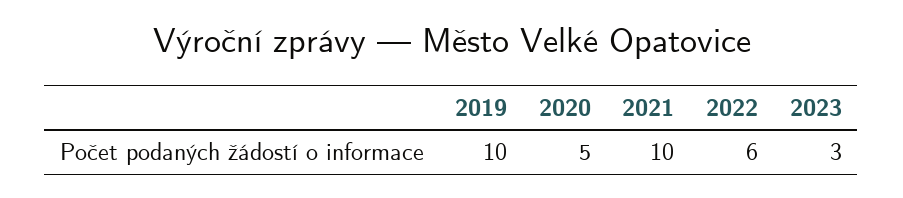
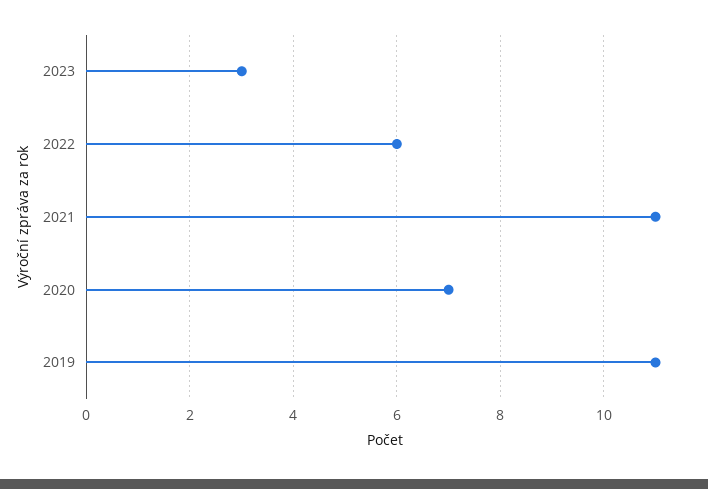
  {
-   "2019": 10,
+   "2019": 11,
-   "2020": 5,
+   "2020": 7,
-   "2021": 10,
+   "2021": 11,
    "2022": 6,
    "2023": 3
  }

